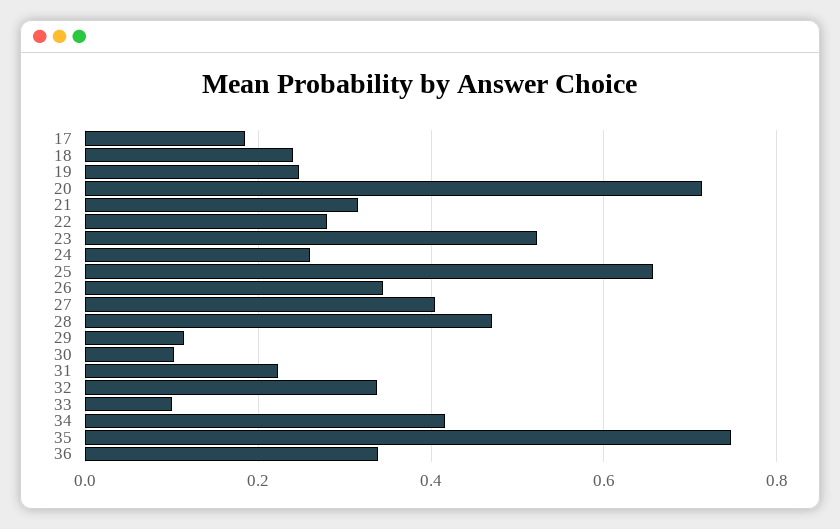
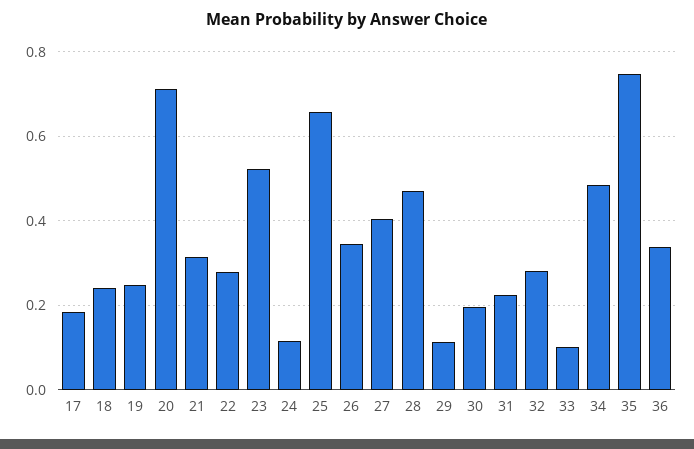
  {
    "17": 0.18,
    "18": 0.24,
    "19": 0.24,
    "20": 0.72,
    "21": 0.32,
    "22": 0.28,
    "23": 0.52,
-   "24": 0.26,
+   "24": 0.12,
    "25": 0.66,
    "26": 0.34,
    "27": 0.4,
    "28": 0.48,
    "29": 0.12,
-   "30": 0.1,
+   "30": 0.2,
    "31": 0.22,
-   "32": 0.34,
+   "32": 0.28,
    "33": 0.1,
-   "34": 0.42,
+   "34": 0.48,
    "35": 0.74,
    "36": 0.34
  }

